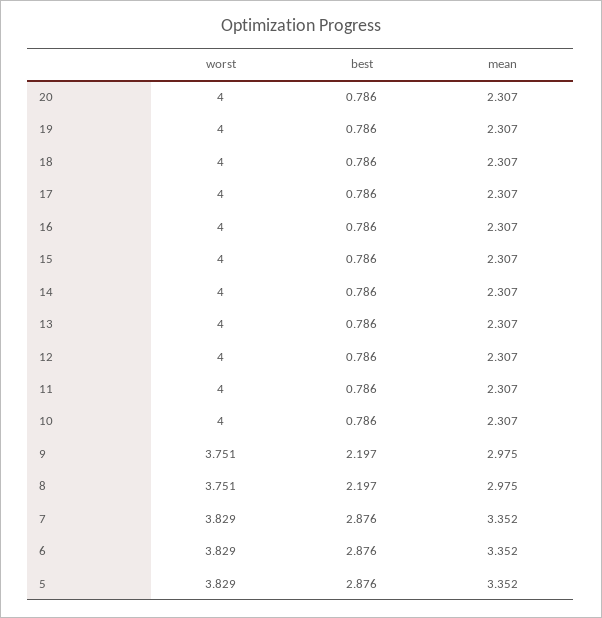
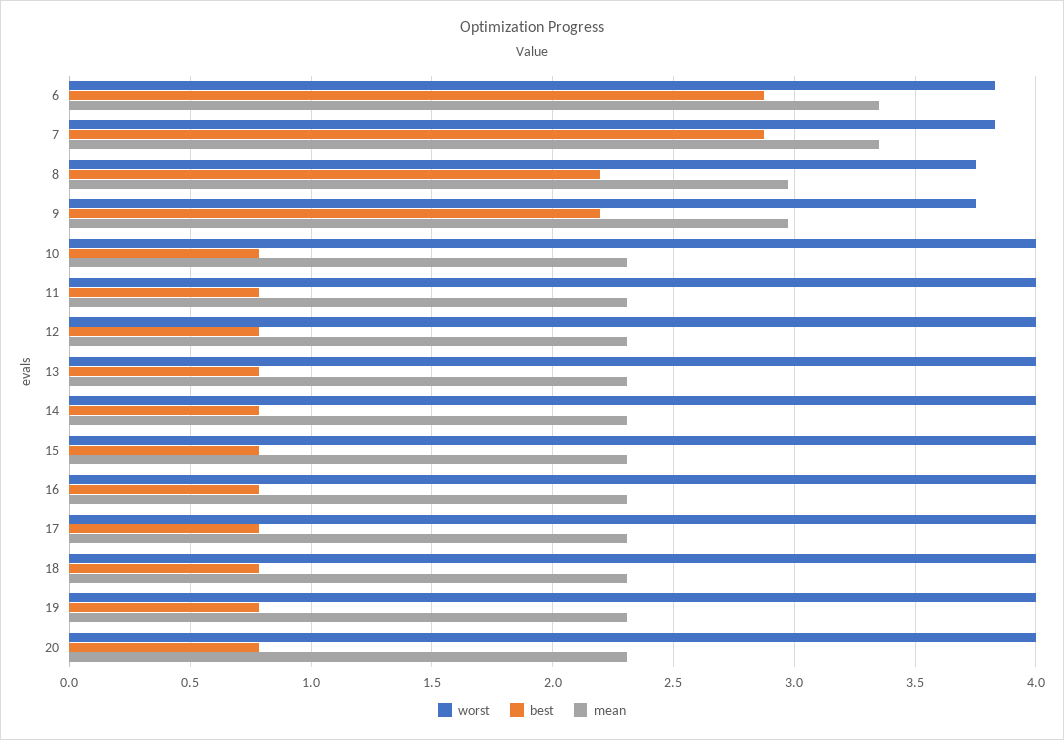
  {
    "worst": {
      "20": 4,
      "19": 4,
      "18": 4,
      "17": 4,
      "16": 4,
      "15": 4,
      "14": 4,
      "13": 4,
      "12": 4,
      "11": 4,
      "10": 4,
      "9": 3.751,
      "8": 3.751,
      "7": 3.829,
-     "6": 3.829,
+     "6": 3.829
-     "5": 3.829
    },
    "best": {
      "20": 0.786,
      "19": 0.786,
      "18": 0.786,
      "17": 0.786,
      "16": 0.786,
      "15": 0.786,
      "14": 0.786,
      "13": 0.786,
      "12": 0.786,
      "11": 0.786,
      "10": 0.786,
      "9": 2.197,
      "8": 2.197,
      "7": 2.876,
-     "6": 2.876,
+     "6": 2.876
-     "5": 2.876
    },
    "mean": {
      "20": 2.307,
      "19": 2.307,
      "18": 2.307,
      "17": 2.307,
      "16": 2.307,
      "15": 2.307,
      "14": 2.307,
      "13": 2.307,
      "12": 2.307,
      "11": 2.307,
      "10": 2.307,
      "9": 2.975,
      "8": 2.975,
      "7": 3.352,
-     "6": 3.352,
+     "6": 3.352
-     "5": 3.352
    }
  }

